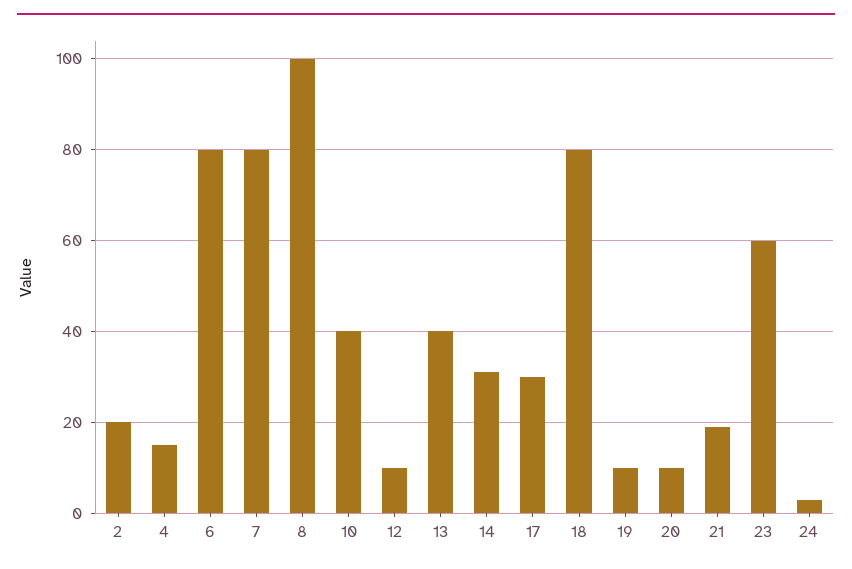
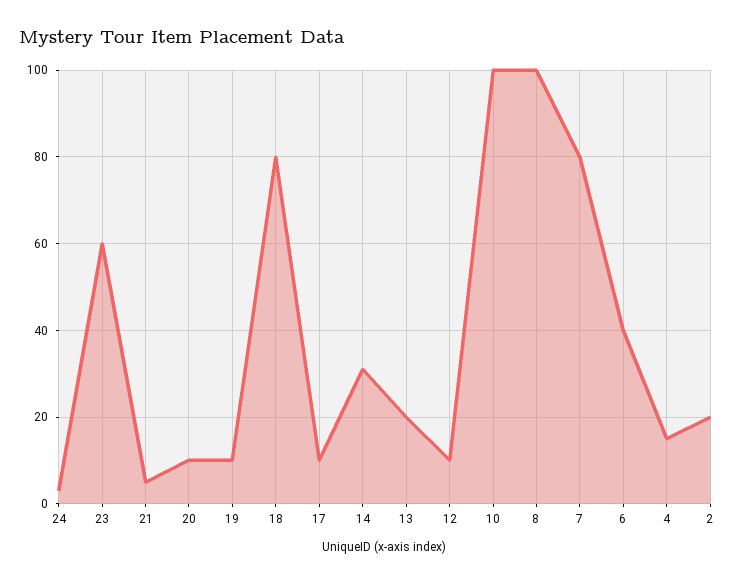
  {
    "2": 20,
    "4": 15,
-   "6": 80,
+   "6": 40,
    "7": 80,
    "8": 100,
-   "10": 40,
+   "10": 100,
    "12": 10,
-   "13": 40,
+   "13": 20,
    "14": 30,
-   "17": 30,
+   "17": 10,
    "18": 80,
    "19": 10,
    "20": 10,
-   "21": 20,
+   "21": 5,
    "23": 60,
    "24": 5
  }

